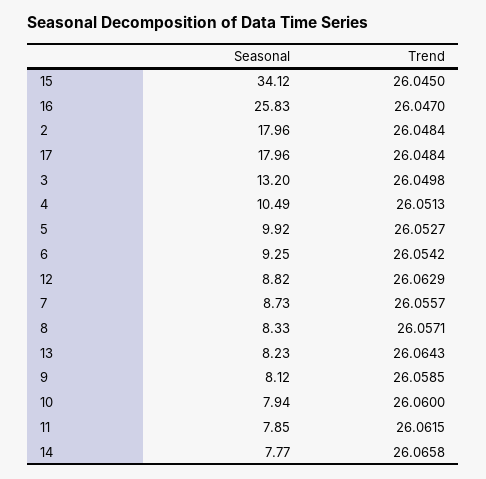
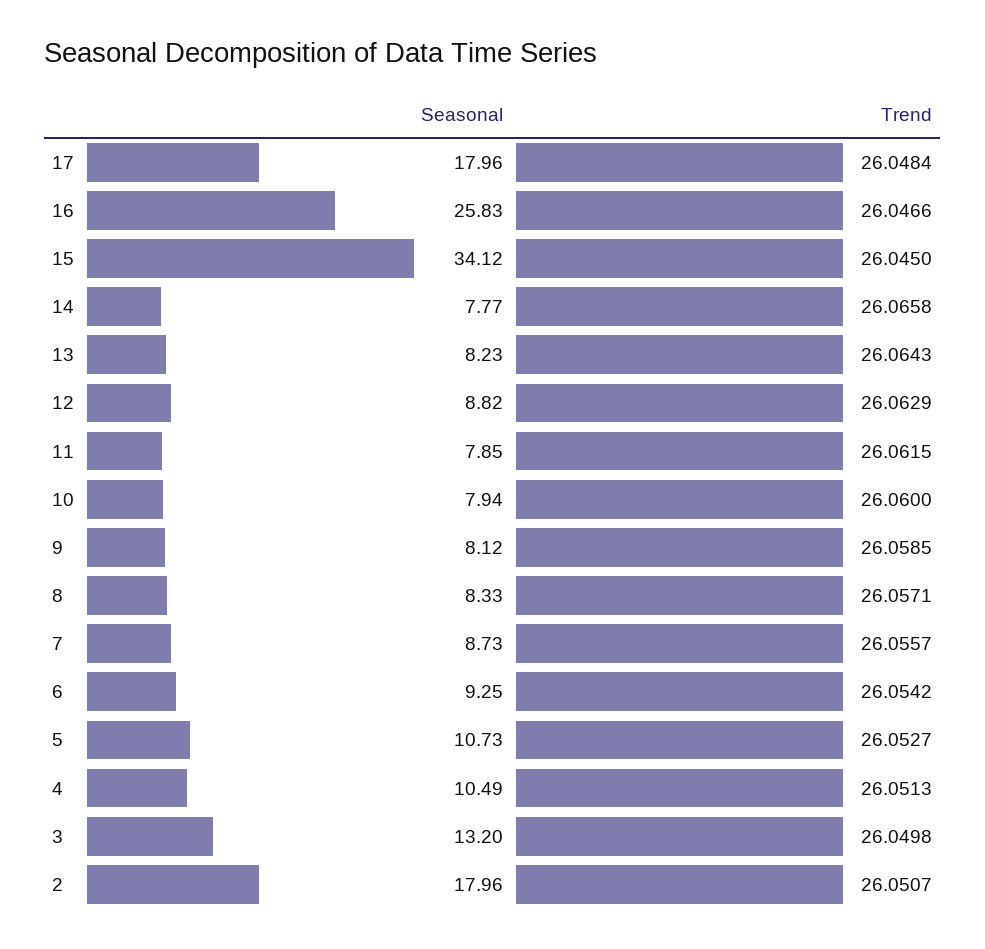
  {
    "Seasonal": {
      "15": 34.12,
      "16": 25.83,
      "2": 17.96,
      "17": 17.96,
      "3": 13.2,
      "4": 10.49,
-     "5": 9.92,
+     "5": 10.73,
      "6": 9.25,
      "12": 8.82,
      "7": 8.73,
      "8": 8.33,
      "13": 8.23,
      "9": 8.12,
      "10": 7.94,
      "11": 7.85,
      "14": 7.77
    },
    "Trend": {
      "15": 26.045,
-     "16": 26.047,
+     "16": 26.0466,
-     "2": 26.0484,
+     "2": 26.0507,
      "17": 26.0484,
      "3": 26.0498,
      "4": 26.0513,
      "5": 26.0527,
      "6": 26.0542,
      "12": 26.0629,
      "7": 26.0557,
      "8": 26.0571,
      "13": 26.0643,
      "9": 26.0585,
      "10": 26.06,
      "11": 26.0615,
      "14": 26.0658
    }
  }

